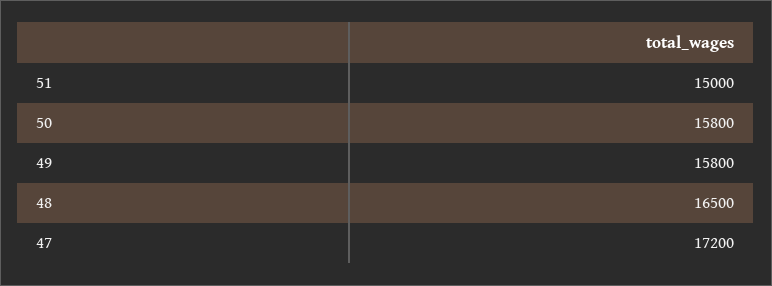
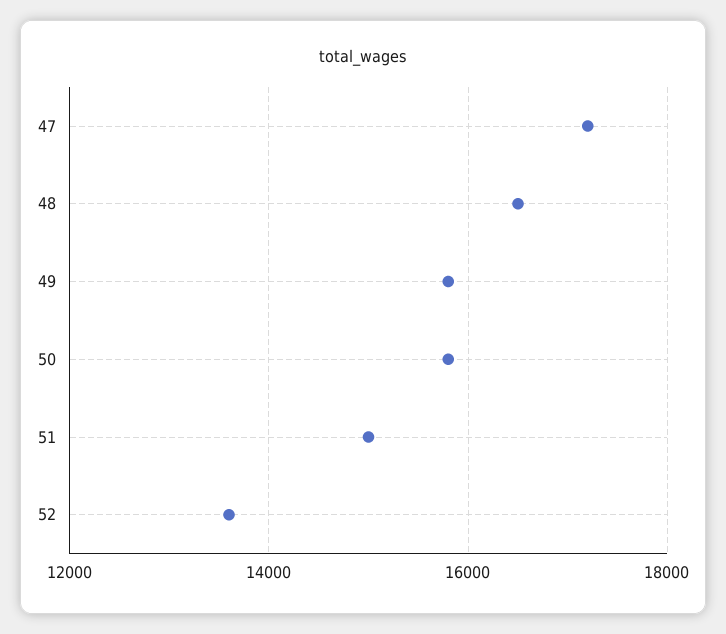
  {
    "51": 15000,
    "50": 15800,
    "49": 15800,
    "48": 16500,
-   "47": 17200
+   "47": 17200,
+   "52": 13600
  }

